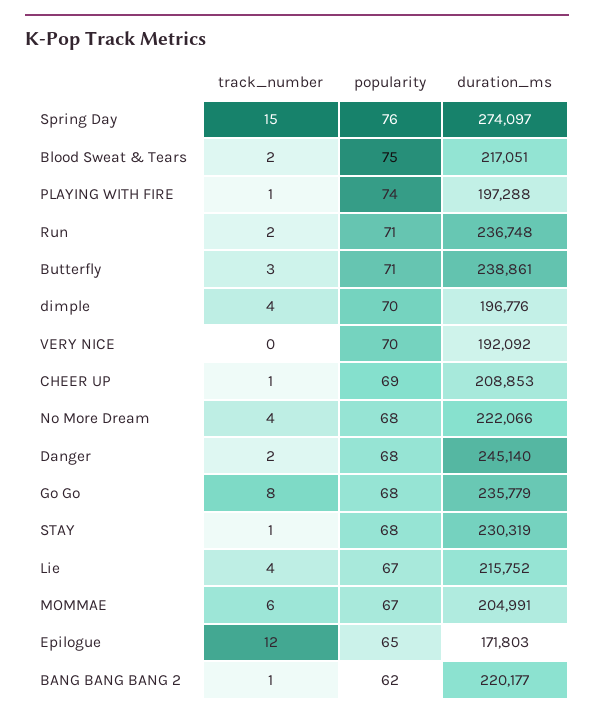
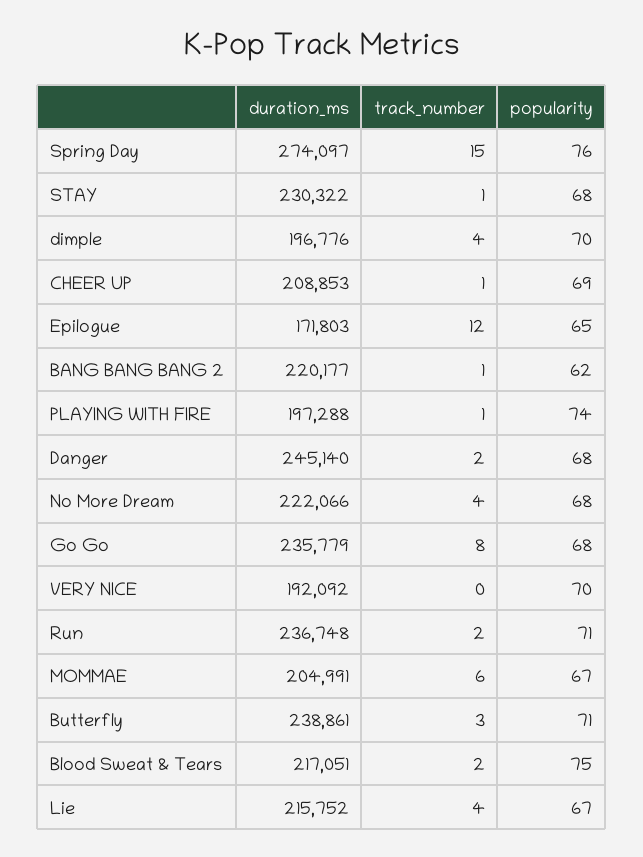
  {
    "track_number": {
      "Spring Day": 15,
      "Blood Sweat & Tears": 2,
      "PLAYING WITH FIRE": 1,
      "Run": 2,
      "Butterfly": 3,
      "dimple": 4,
      "VERY NICE": 0,
      "CHEER UP": 1,
      "No More Dream": 4,
      "Danger": 2,
      "Go Go": 8,
      "STAY": 1,
      "Lie": 4,
      "MOMMAE": 6,
      "Epilogue": 12,
      "BANG BANG BANG 2": 1
    },
    "popularity": {
      "Spring Day": 76,
      "Blood Sweat & Tears": 75,
      "PLAYING WITH FIRE": 74,
      "Run": 71,
      "Butterfly": 71,
      "dimple": 70,
      "VERY NICE": 70,
      "CHEER UP": 69,
      "No More Dream": 68,
      "Danger": 68,
      "Go Go": 68,
      "STAY": 68,
      "Lie": 67,
      "MOMMAE": 67,
      "Epilogue": 65,
      "BANG BANG BANG 2": 62
    },
    "duration_ms": {
      "Spring Day": 274097,
      "Blood Sweat & Tears": 217051,
      "PLAYING WITH FIRE": 197288,
      "Run": 236748,
      "Butterfly": 238861,
      "dimple": 196776,
      "VERY NICE": 192092,
      "CHEER UP": 208853,
      "No More Dream": 222066,
      "Danger": 245140,
      "Go Go": 235779,
-     "STAY": 230319,
+     "STAY": 230322,
      "Lie": 215752,
      "MOMMAE": 204991,
      "Epilogue": 171803,
      "BANG BANG BANG 2": 220177
    }
  }

